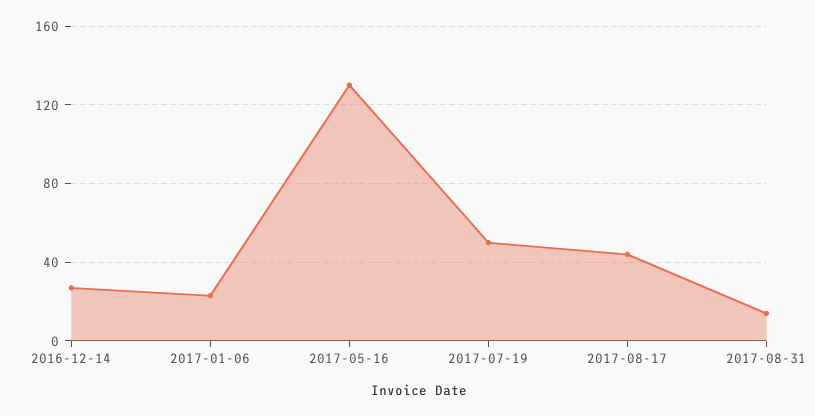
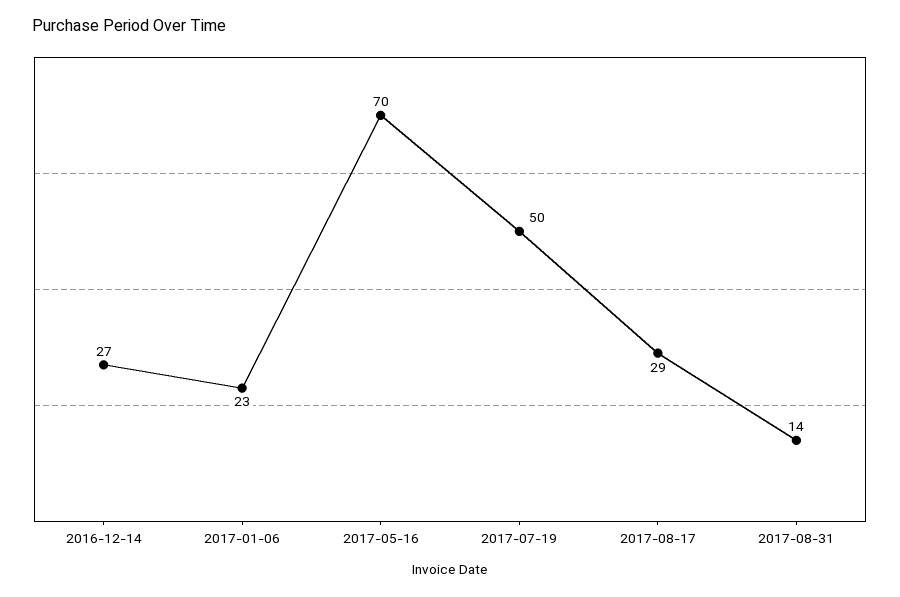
  {
    "2016-12-14": 27,
    "2017-01-06": 23,
-   "2017-05-16": 130,
+   "2017-05-16": 70,
    "2017-07-19": 50,
-   "2017-08-17": 45,
+   "2017-08-17": 29,
    "2017-08-31": 14
  }

